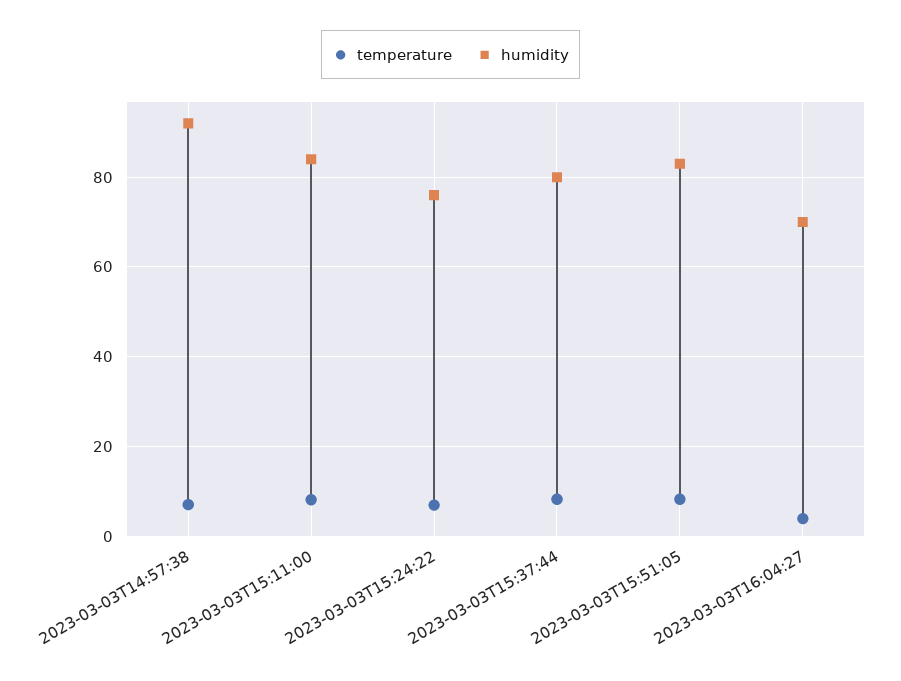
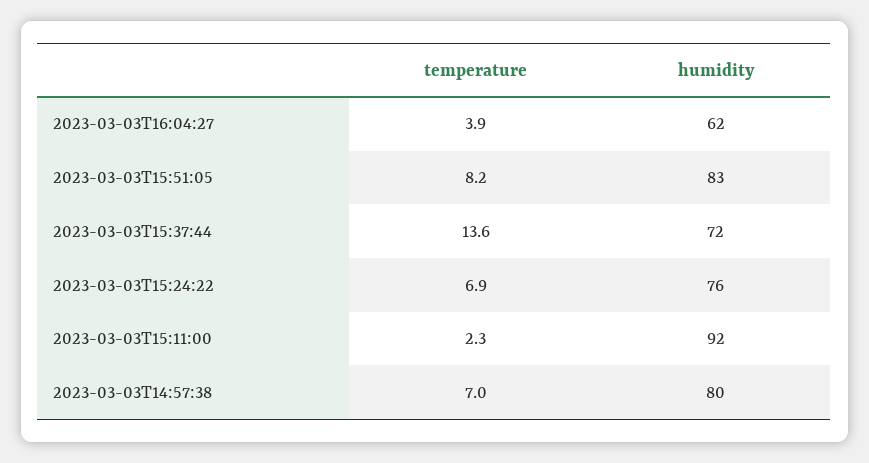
  {
    "temperature": {
      "2023-03-03T14:57:38": 7,
-     "2023-03-03T15:11:00": 8,
+     "2023-03-03T15:11:00": 2.3,
      "2023-03-03T15:24:22": 6.9,
-     "2023-03-03T15:37:44": 8,
+     "2023-03-03T15:37:44": 13.6,
      "2023-03-03T15:51:05": 8.2,
      "2023-03-03T16:04:27": 3.9
    },
    "humidity": {
-     "2023-03-03T14:57:38": 92,
+     "2023-03-03T14:57:38": 80,
-     "2023-03-03T15:11:00": 84,
+     "2023-03-03T15:11:00": 92,
      "2023-03-03T15:24:22": 76,
-     "2023-03-03T15:37:44": 80,
+     "2023-03-03T15:37:44": 72,
      "2023-03-03T15:51:05": 83,
-     "2023-03-03T16:04:27": 70
+     "2023-03-03T16:04:27": 62
    }
  }

